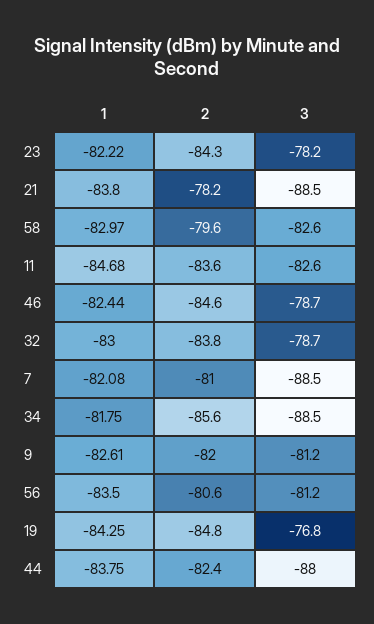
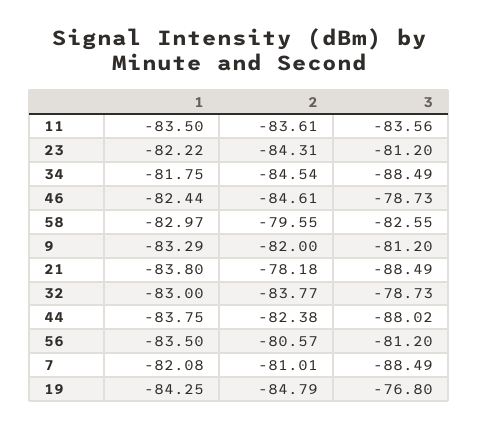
  {
    "1": {
      "23": -82.22,
      "21": -83.8,
      "58": -82.97,
-     "11": -84.68,
+     "11": -83.5,
      "46": -82.44,
      "32": -83,
      "7": -82.08,
      "34": -81.75,
-     "9": -82.61,
+     "9": -83.29,
      "56": -83.5,
      "19": -84.25,
      "44": -83.75
    },
    "2": {
      "23": -84.31,
      "21": -78.18,
      "58": -79.55,
      "11": -83.61,
      "46": -84.61,
      "32": -83.77,
      "7": -81.01,
-     "34": -85.6,
+     "34": -84.54,
      "9": -82,
      "56": -80.57,
      "19": -84.79,
      "44": -82.38
    },
    "3": {
-     "23": -78.2,
+     "23": -81.2,
      "21": -88.49,
      "58": -82.55,
-     "11": -82.6,
+     "11": -83.56,
      "46": -78.73,
      "32": -78.73,
      "7": -88.49,
      "34": -88.49,
      "9": -81.2,
      "56": -81.2,
      "19": -76.8,
      "44": -88.02
    }
  }

